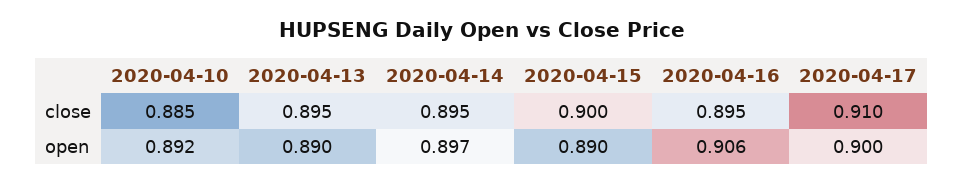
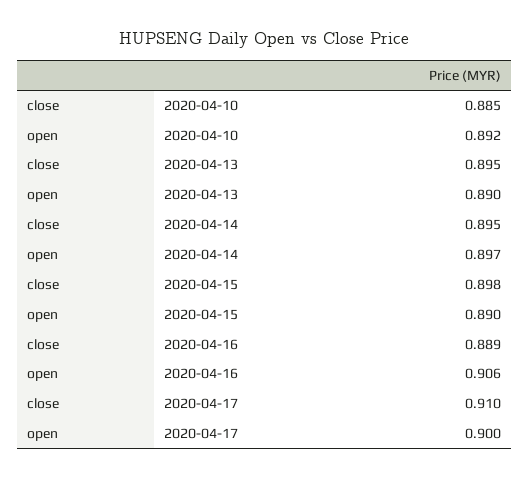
  {
    "2020-04-10": {
      "close": 0.885,
      "open": 0.892
    },
    "2020-04-13": {
      "close": 0.895,
      "open": 0.89
    },
    "2020-04-14": {
      "close": 0.895,
      "open": 0.897
    },
    "2020-04-15": {
-     "close": 0.9,
+     "close": 0.898,
      "open": 0.89
    },
    "2020-04-16": {
-     "close": 0.895,
+     "close": 0.889,
      "open": 0.906
    },
    "2020-04-17": {
      "close": 0.91,
      "open": 0.9
    }
  }

